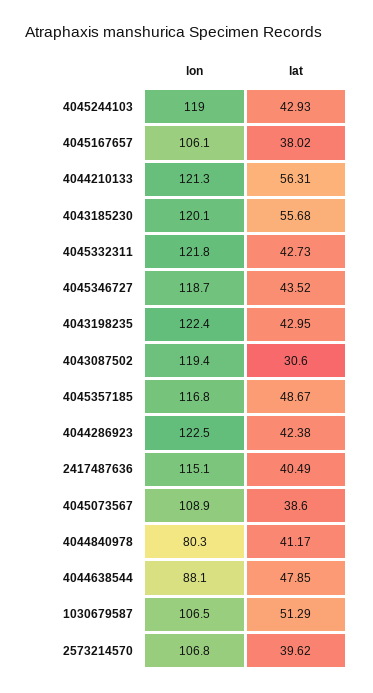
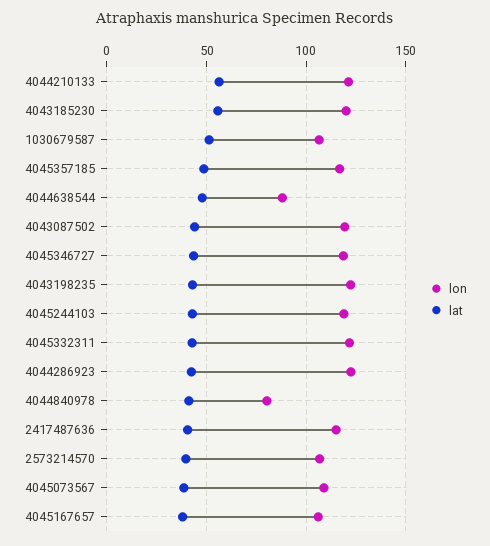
  {
    "lon": {
      "4045244103": 119,
      "4045167657": 106.1,
      "4044210133": 121.3,
      "4043185230": 120.1,
      "4045332311": 121.8,
      "4045346727": 118.7,
      "4043198235": 122.4,
      "4043087502": 119.4,
      "4045357185": 116.8,
      "4044286923": 122.5,
      "2417487636": 115.1,
      "4045073567": 108.9,
      "4044840978": 80.3,
      "4044638544": 88.1,
      "1030679587": 106.5,
      "2573214570": 106.8
    },
    "lat": {
      "4045244103": 42.93,
      "4045167657": 38.02,
      "4044210133": 56.31,
      "4043185230": 55.68,
      "4045332311": 42.73,
      "4045346727": 43.52,
      "4043198235": 42.95,
-     "4043087502": 30.6,
+     "4043087502": 45,
      "4045357185": 48.67,
      "4044286923": 42.38,
      "2417487636": 40.49,
      "4045073567": 38.6,
      "4044840978": 41.17,
      "4044638544": 47.85,
      "1030679587": 51.29,
      "2573214570": 39.62
    }
  }

